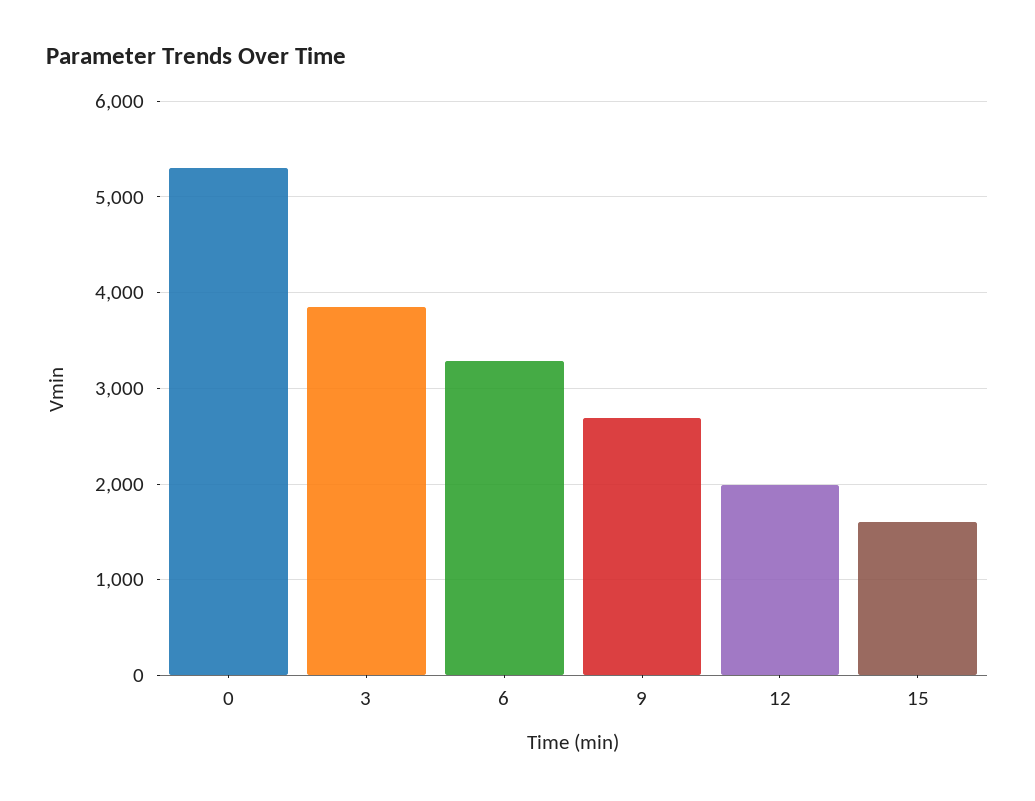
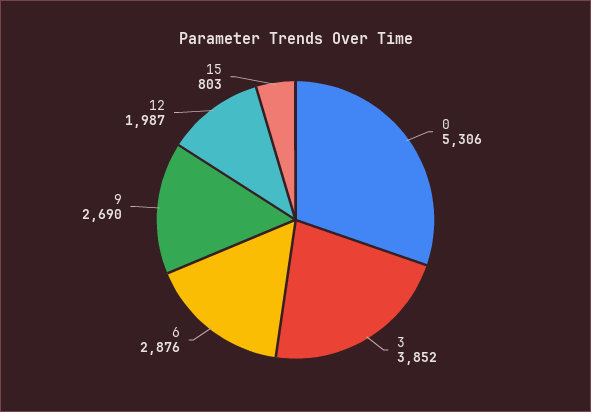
  {
    "0": 5306,
    "3": 3852,
-   "6": 3300,
+   "6": 2876,
    "9": 2690,
    "12": 1987,
-   "15": 1600
+   "15": 803
  }

